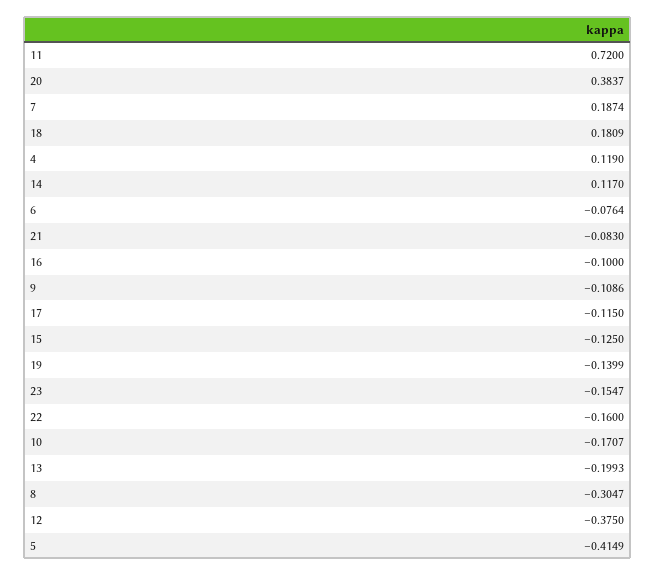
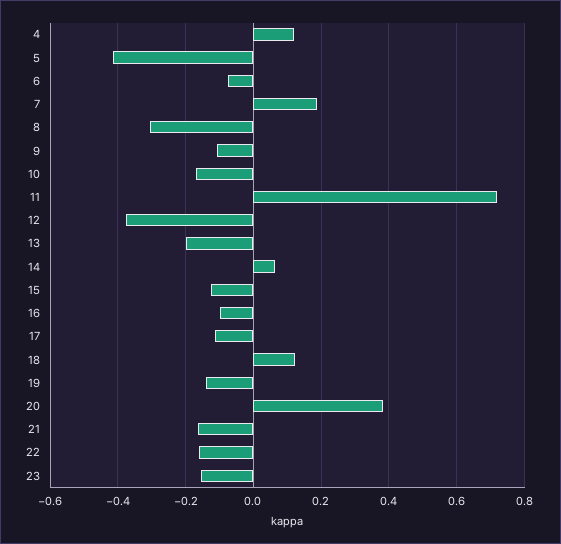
  {
    "11": 0.72,
    "20": 0.3837,
    "7": 0.1874,
-   "18": 0.1809,
+   "18": 0.12,
    "4": 0.119,
-   "14": 0.117,
+   "14": 0.06,
    "6": -0.0764,
-   "21": -0.083,
+   "21": -0.16,
    "16": -0.1,
    "9": -0.1086,
    "17": -0.115,
    "15": -0.125,
    "19": -0.1399,
    "23": -0.1547,
    "22": -0.16,
    "10": -0.1707,
    "13": -0.1993,
    "8": -0.3047,
    "12": -0.375,
    "5": -0.4149
  }

